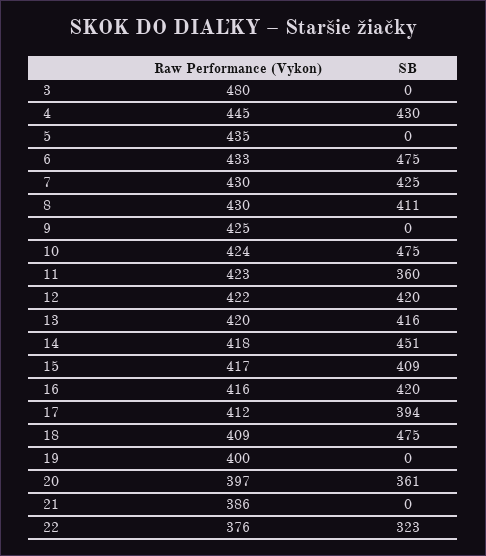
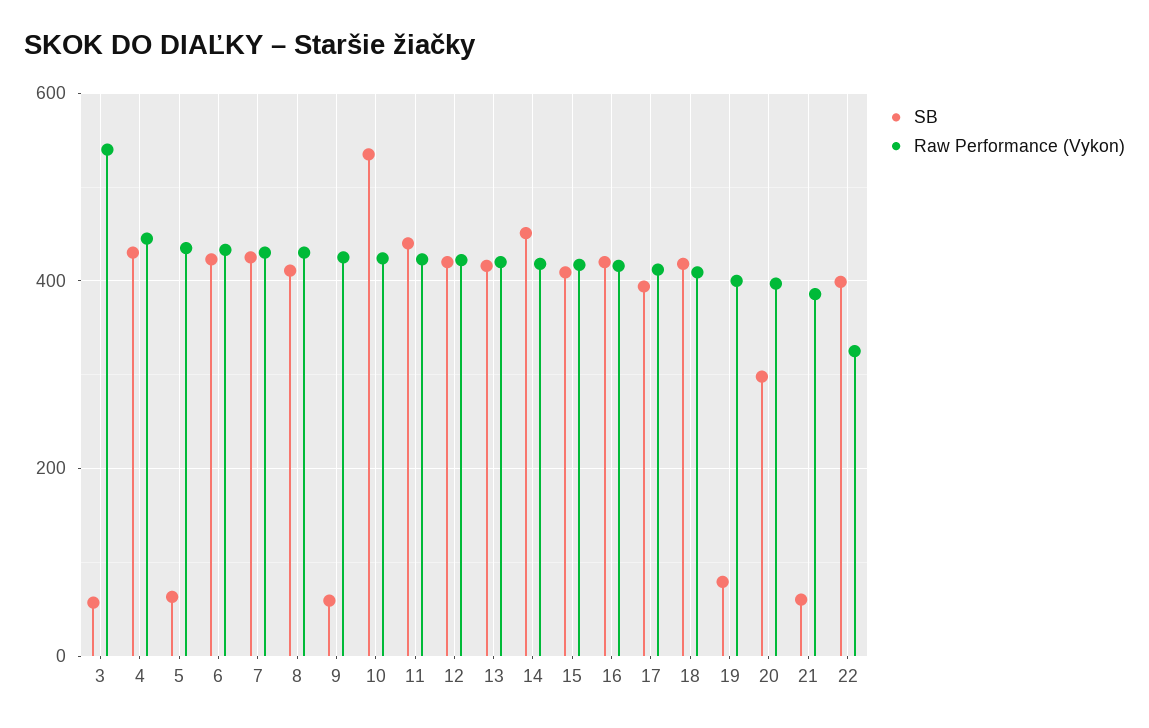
  {
    "Raw Performance (Vykon)": {
-     "3": 480,
+     "3": 540,
      "4": 445,
      "5": 435,
      "6": 433,
      "7": 430,
      "8": 430,
      "9": 425,
      "10": 424,
      "11": 423,
      "12": 422,
      "13": 420,
      "14": 418,
      "15": 417,
      "16": 416,
      "17": 412,
      "18": 409,
      "19": 400,
      "20": 397,
      "21": 386,
-     "22": 376
+     "22": 320
    },
    "SB": {
-     "3": 0,
+     "3": 60,
      "4": 430,
-     "5": 0,
+     "5": 60,
-     "6": 475,
+     "6": 420,
      "7": 425,
      "8": 411,
-     "9": 0,
+     "9": 60,
-     "10": 475,
+     "10": 540,
-     "11": 360,
+     "11": 440,
      "12": 420,
      "13": 416,
      "14": 451,
      "15": 409,
      "16": 420,
      "17": 394,
-     "18": 475,
+     "18": 420,
-     "19": 0,
+     "19": 80,
-     "20": 361,
+     "20": 300,
-     "21": 0,
+     "21": 60,
-     "22": 323
+     "22": 400
    }
  }

